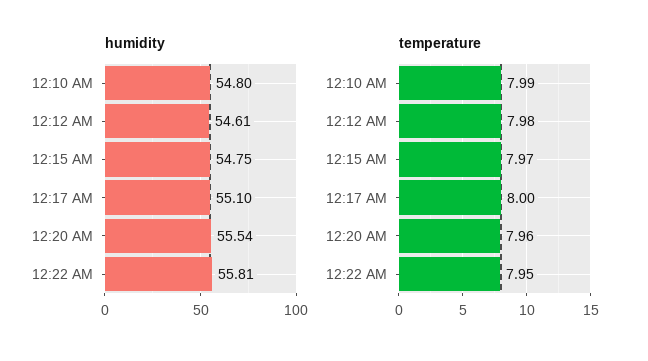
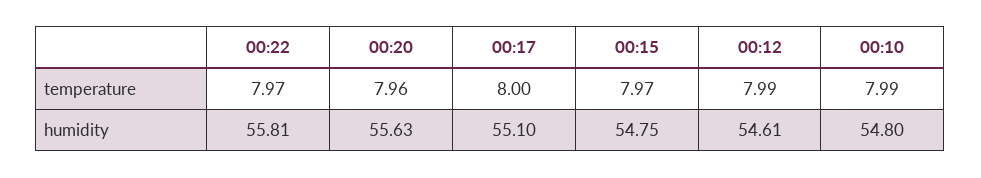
  {
    "humidity": {
      "12:10 AM": 54.8,
      "12:12 AM": 54.61,
      "12:15 AM": 54.75,
      "12:17 AM": 55.1,
-     "12:20 AM": 55.54,
+     "12:20 AM": 55.63,
      "12:22 AM": 55.81
    },
    "temperature": {
      "12:10 AM": 7.99,
-     "12:12 AM": 7.98,
+     "12:12 AM": 7.99,
      "12:15 AM": 7.97,
      "12:17 AM": 8,
      "12:20 AM": 7.96,
-     "12:22 AM": 7.95
+     "12:22 AM": 7.97
    }
  }

